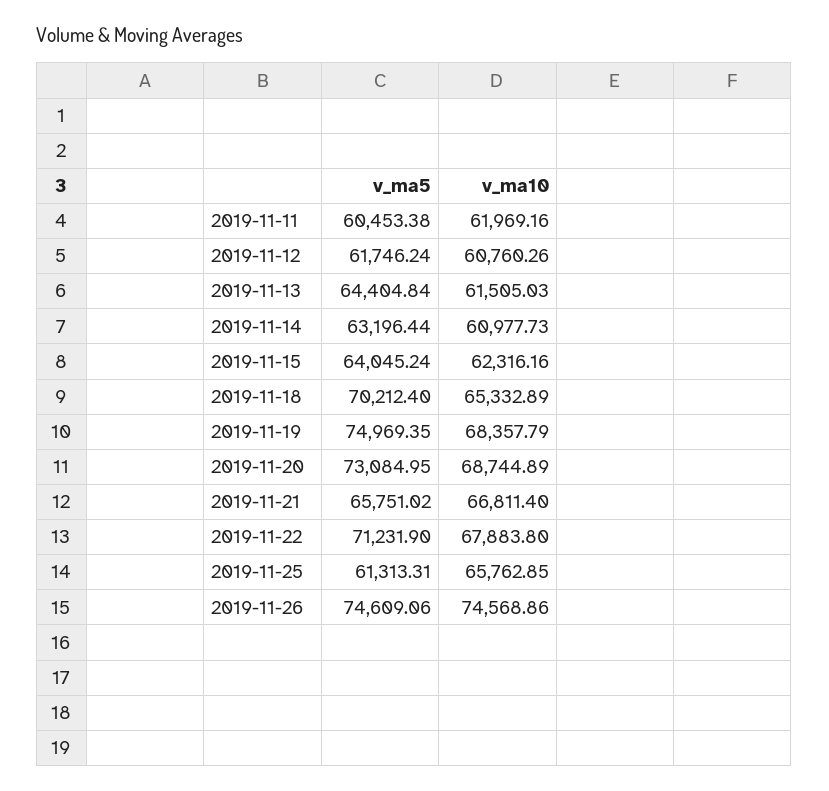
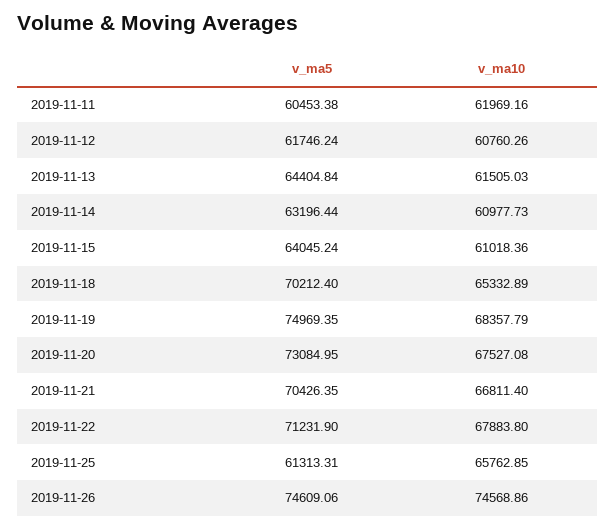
  {
    "v_ma5": {
      "2019-11-11": 60453.38,
      "2019-11-12": 61746.24,
      "2019-11-13": 64404.84,
      "2019-11-14": 63196.44,
      "2019-11-15": 64045.24,
      "2019-11-18": 70212.4,
      "2019-11-19": 74969.35,
      "2019-11-20": 73084.95,
-     "2019-11-21": 65751.02,
+     "2019-11-21": 70426.35,
      "2019-11-22": 71231.9,
      "2019-11-25": 61313.31,
      "2019-11-26": 74609.06
    },
    "v_ma10": {
      "2019-11-11": 61969.16,
      "2019-11-12": 60760.26,
      "2019-11-13": 61505.03,
      "2019-11-14": 60977.73,
-     "2019-11-15": 62316.16,
+     "2019-11-15": 61018.36,
      "2019-11-18": 65332.89,
      "2019-11-19": 68357.79,
-     "2019-11-20": 68744.89,
+     "2019-11-20": 67527.08,
      "2019-11-21": 66811.4,
      "2019-11-22": 67883.8,
      "2019-11-25": 65762.85,
      "2019-11-26": 74568.86
    }
  }

